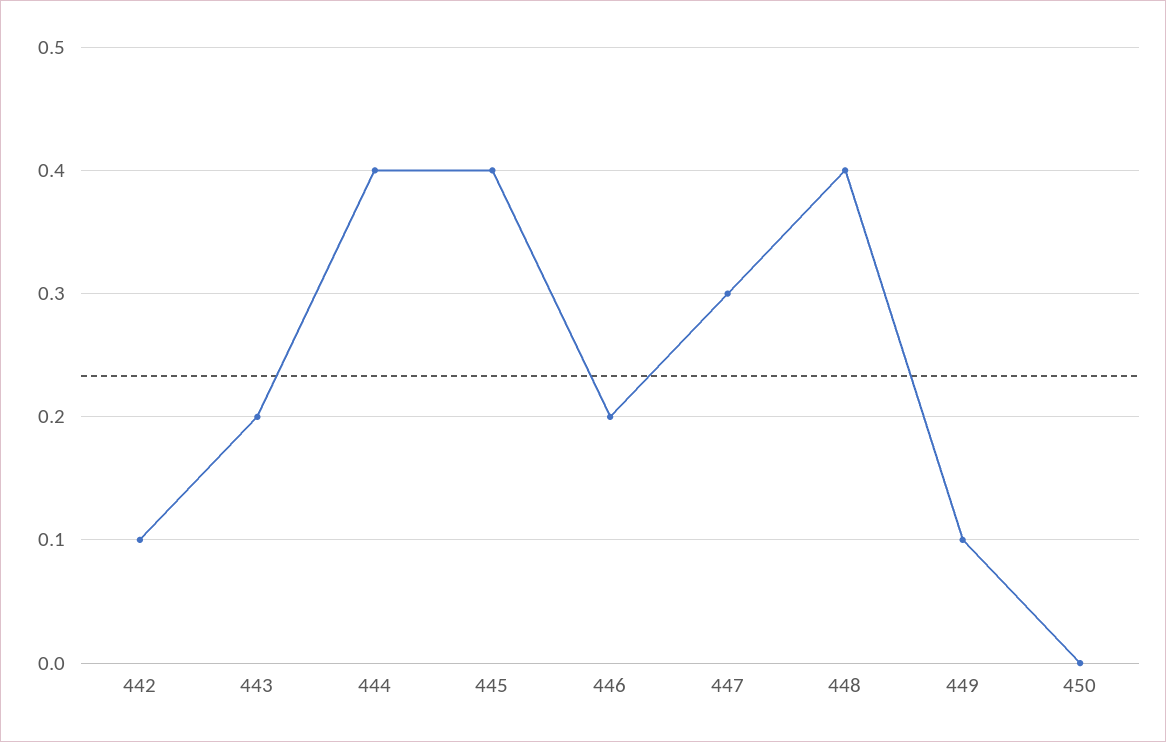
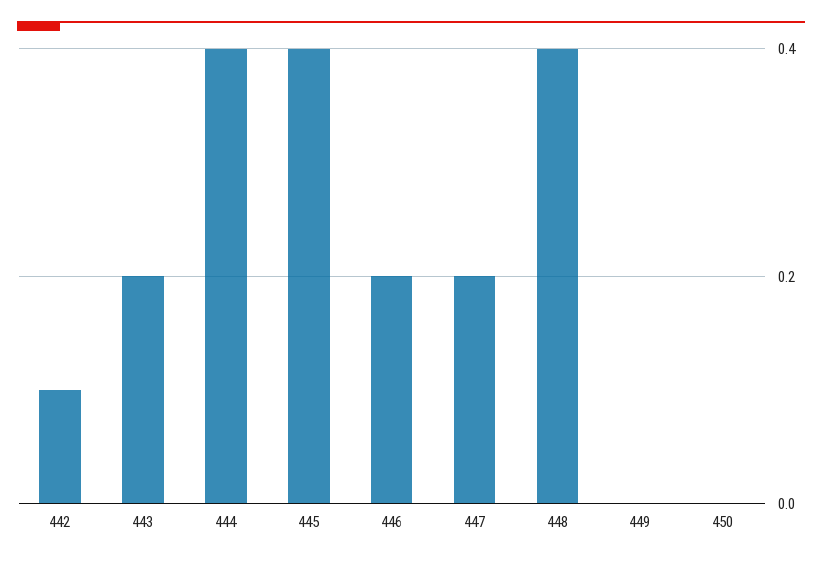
  {
    "442": 0.1,
    "443": 0.2,
    "444": 0.4,
    "445": 0.4,
    "446": 0.2,
-   "447": 0.3,
+   "447": 0.2,
    "448": 0.4,
-   "449": 0.1,
+   "449": 0,
    "450": 0
  }

